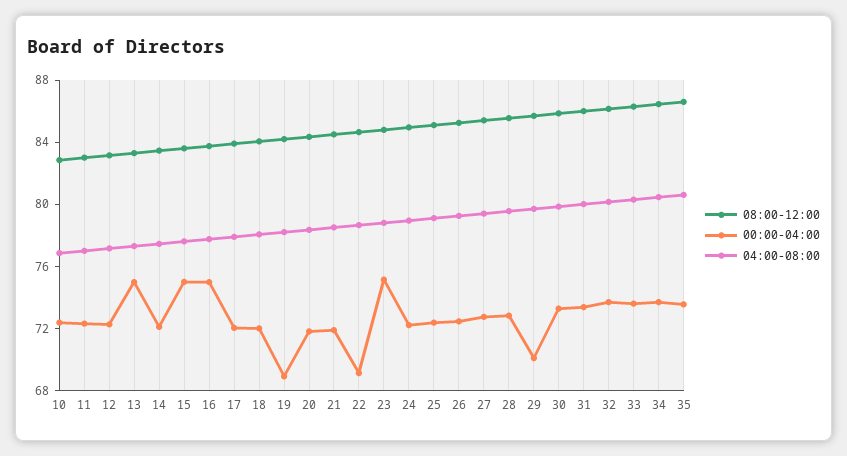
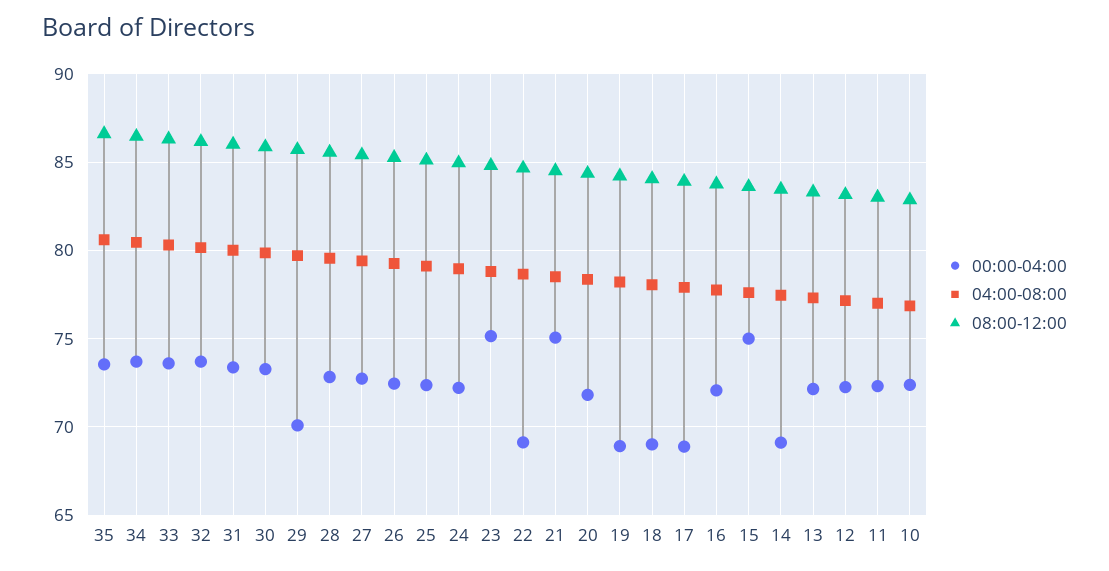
  {
    "08:00-12:00": {
      "10": 83,
      "11": 83,
      "12": 83,
      "13": 83.5,
      "14": 83.5,
      "15": 83.5,
      "16": 84,
      "17": 84,
      "18": 84,
      "19": 84,
      "20": 84.5,
      "21": 84.5,
      "22": 84.5,
      "23": 85,
      "24": 85,
      "25": 85,
      "26": 85.5,
      "27": 85.5,
      "28": 85.5,
      "29": 85.5,
      "30": 86,
      "31": 86,
      "32": 86,
      "33": 86.5,
      "34": 86.5,
      "35": 86.5
    },
    "00:00-04:00": {
      "10": 72.5,
      "11": 72.5,
      "12": 72.5,
-     "13": 75,
+     "13": 72,
-     "14": 72,
+     "14": 69,
      "15": 75,
-     "16": 75,
+     "16": 72,
-     "17": 72,
+     "17": 69,
-     "18": 72,
+     "18": 69,
      "19": 69,
      "20": 72,
-     "21": 72,
+     "21": 75,
      "22": 69,
      "23": 75,
      "24": 72,
      "25": 72.5,
      "26": 72.5,
      "27": 72.5,
      "28": 73,
      "29": 70,
      "30": 73.5,
      "31": 73.5,
      "32": 73.5,
      "33": 73.5,
      "34": 73.5,
      "35": 73.5
    },
    "04:00-08:00": {
      "10": 77,
      "11": 77,
      "12": 77,
      "13": 77.5,
      "14": 77.5,
      "15": 77.5,
      "16": 78,
      "17": 78,
      "18": 78,
      "19": 78,
      "20": 78.5,
      "21": 78.5,
      "22": 78.5,
      "23": 79,
      "24": 79,
      "25": 79,
      "26": 79.5,
      "27": 79.5,
      "28": 79.5,
      "29": 79.5,
      "30": 80,
      "31": 80,
      "32": 80,
      "33": 80.5,
      "34": 80.5,
      "35": 80.5
    }
  }

